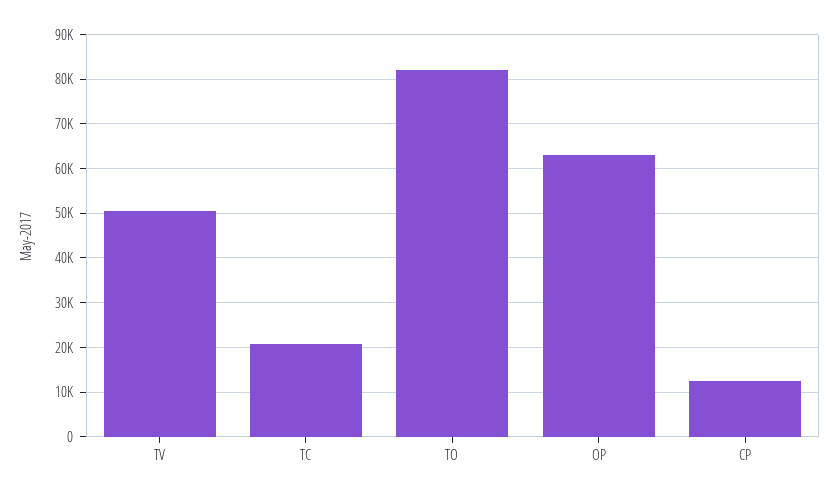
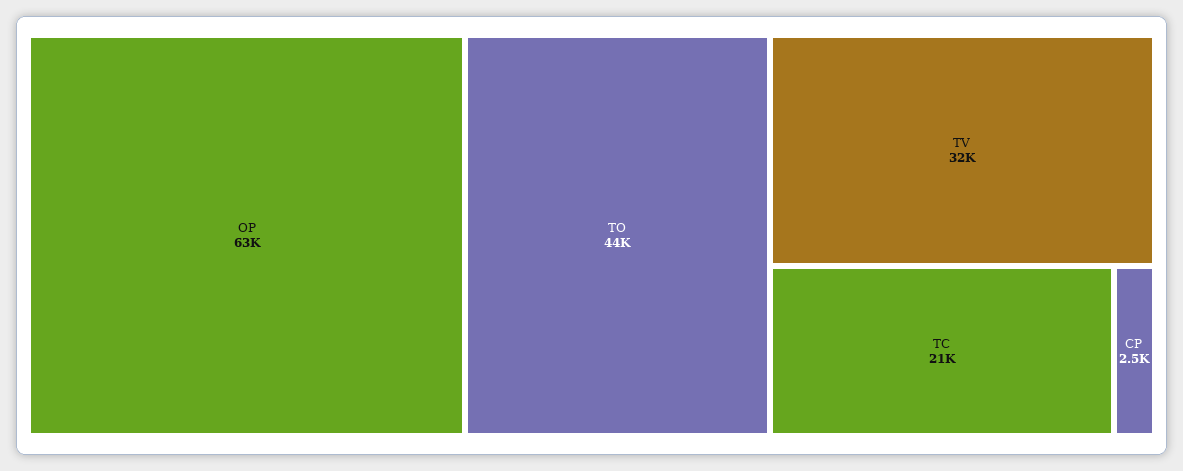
  {
-   "TV": 50000,
+   "TV": 32000,
    "TC": 21000,
-   "TO": 82000,
+   "TO": 44000,
    "OP": 63000,
-   "CP": 12000
+   "CP": 2500
  }

